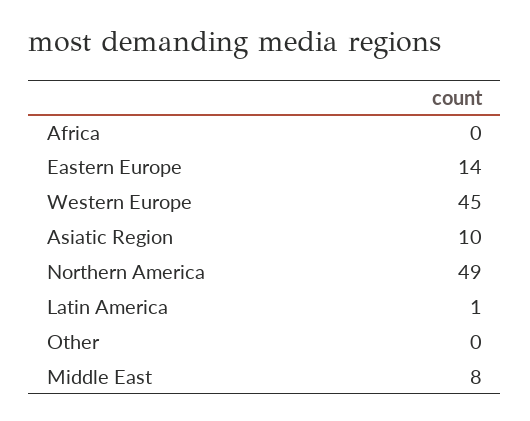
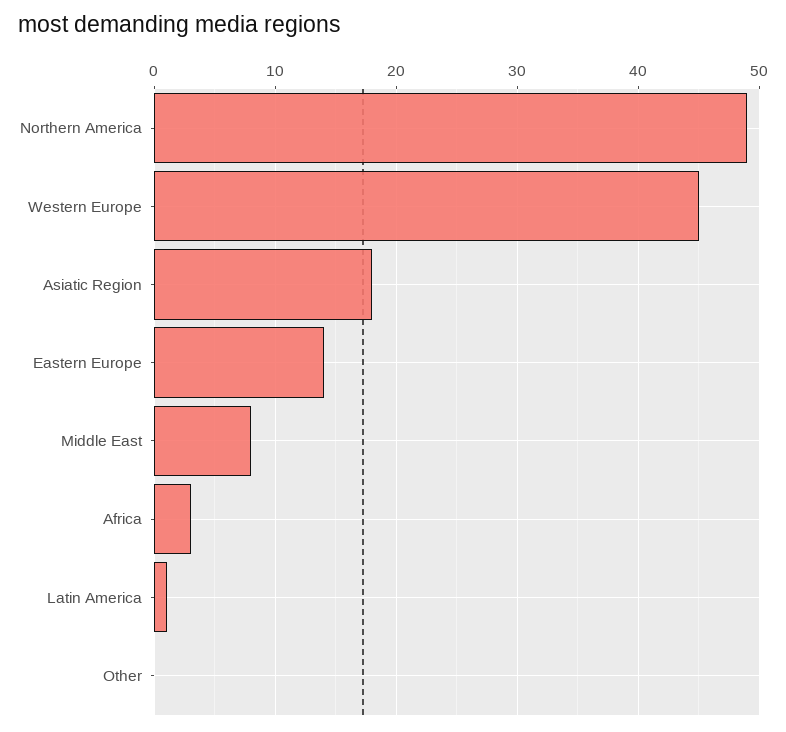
  {
-   "Africa": 0,
+   "Africa": 3,
    "Eastern Europe": 14,
    "Western Europe": 45,
-   "Asiatic Region": 10,
+   "Asiatic Region": 18,
    "Northern America": 49,
    "Latin America": 1,
    "Other": 0,
    "Middle East": 8
  }

